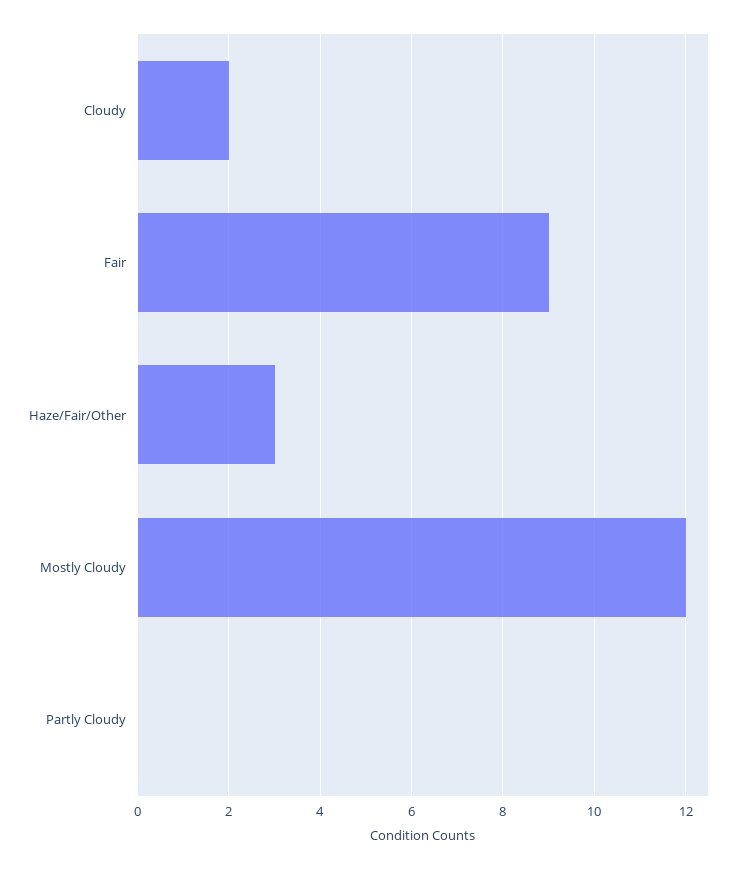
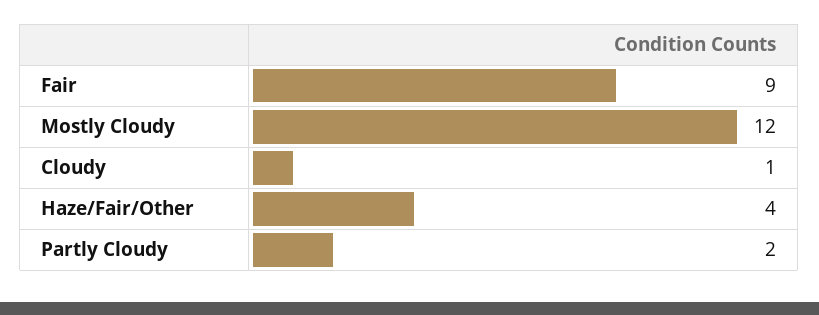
  {
-   "Cloudy": 2,
+   "Cloudy": 1,
    "Fair": 9,
-   "Haze/Fair/Other": 3,
+   "Haze/Fair/Other": 4,
    "Mostly Cloudy": 12,
-   "Partly Cloudy": 0
+   "Partly Cloudy": 2
  }

